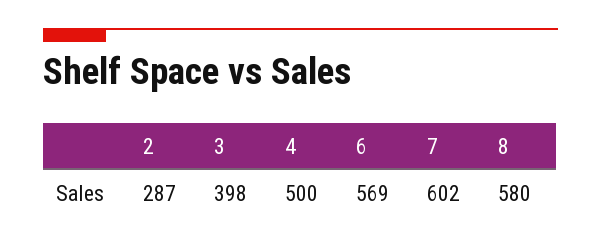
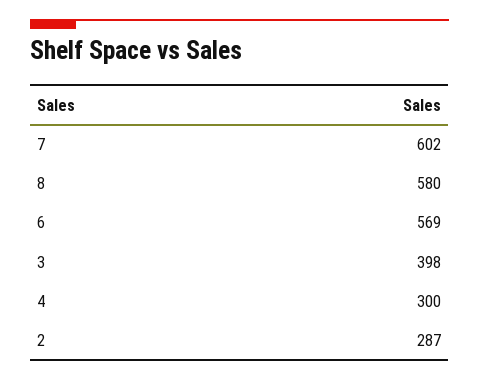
  {
    "2": 287,
    "3": 398,
-   "4": 500,
+   "4": 300,
    "6": 569,
    "7": 602,
    "8": 580
  }

